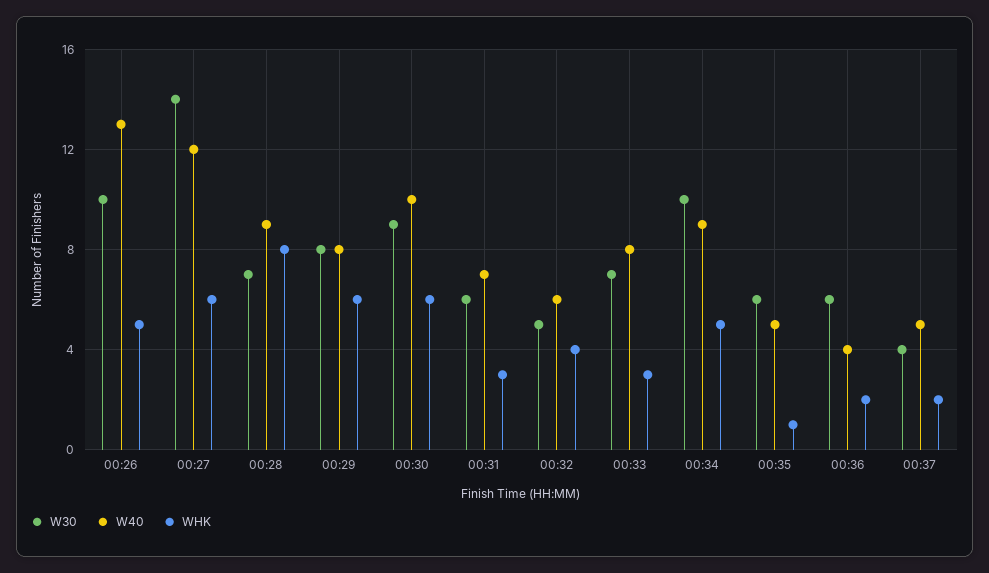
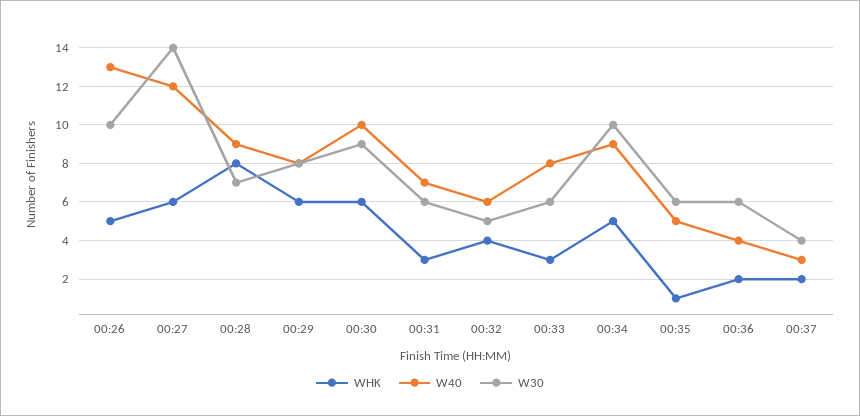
  {
    "W30": {
      "00:26": 10,
      "00:27": 14,
      "00:28": 7,
      "00:29": 8,
      "00:30": 9,
      "00:31": 6,
      "00:32": 5,
-     "00:33": 7,
+     "00:33": 6,
      "00:34": 10,
      "00:35": 6,
      "00:36": 6,
      "00:37": 4
    },
    "W40": {
      "00:26": 13,
      "00:27": 12,
      "00:28": 9,
      "00:29": 8,
      "00:30": 10,
      "00:31": 7,
      "00:32": 6,
      "00:33": 8,
      "00:34": 9,
      "00:35": 5,
      "00:36": 4,
-     "00:37": 5
+     "00:37": 3
    },
    "WHK": {
      "00:26": 5,
      "00:27": 6,
      "00:28": 8,
      "00:29": 6,
      "00:30": 6,
      "00:31": 3,
      "00:32": 4,
      "00:33": 3,
      "00:34": 5,
      "00:35": 1,
      "00:36": 2,
      "00:37": 2
    }
  }

